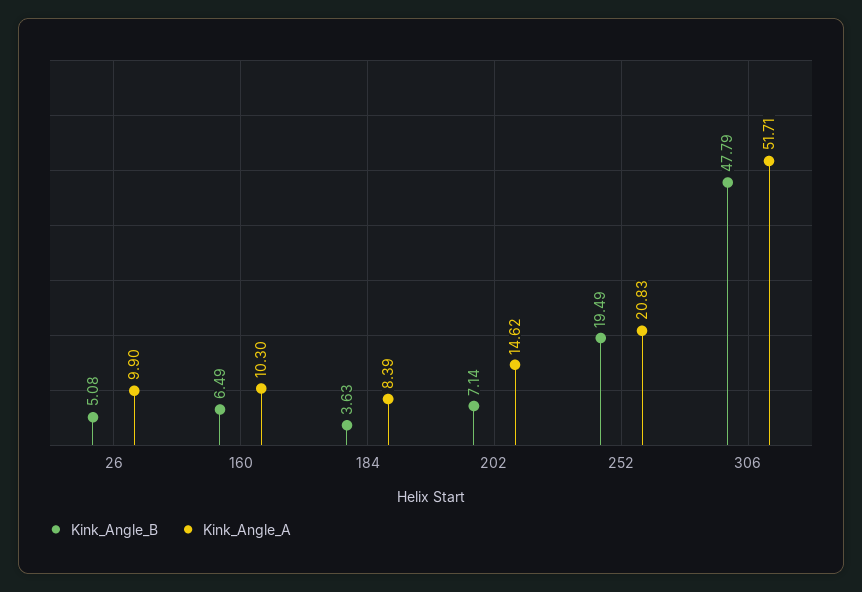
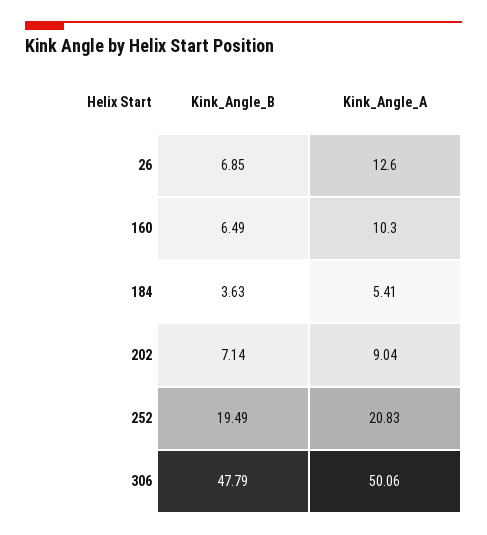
  {
    "Kink_Angle_B": {
-     "26": 5.08,
+     "26": 6.85,
      "160": 6.49,
      "184": 3.63,
      "202": 7.14,
      "252": 19.49,
      "306": 47.79
    },
    "Kink_Angle_A": {
-     "26": 9.9,
+     "26": 12.6,
      "160": 10.3,
-     "184": 8.39,
+     "184": 5.41,
-     "202": 14.62,
+     "202": 9.04,
      "252": 20.83,
-     "306": 51.71
+     "306": 50.06
    }
  }

